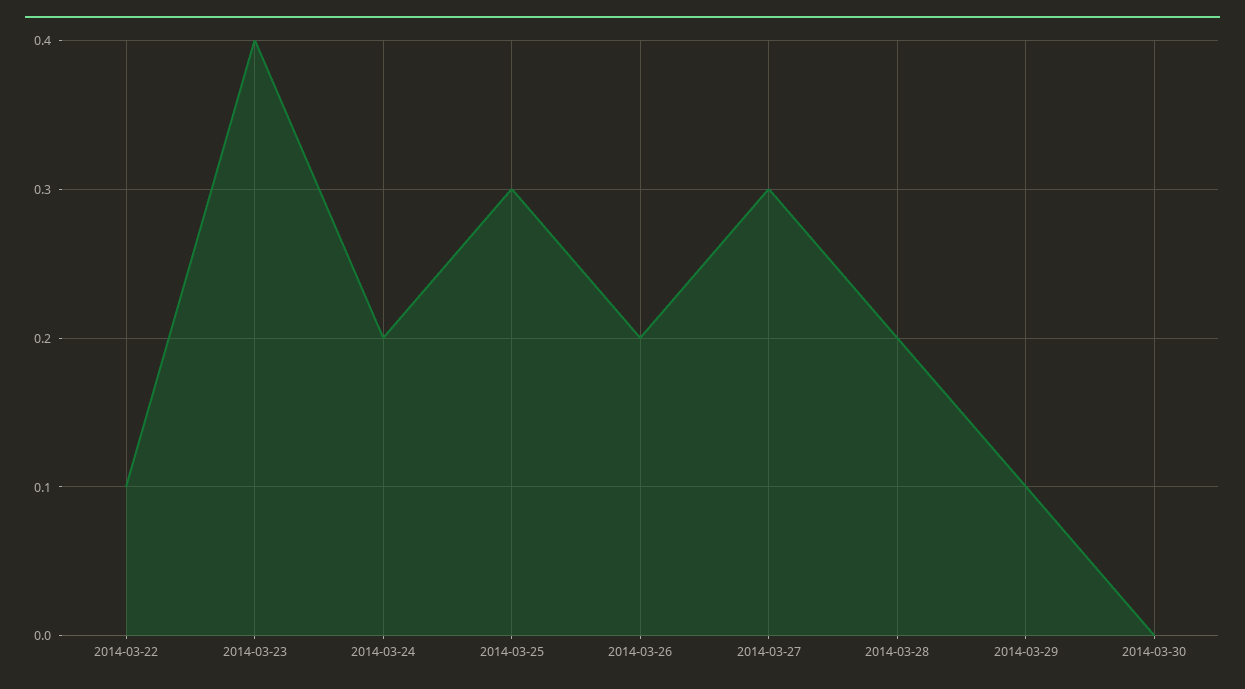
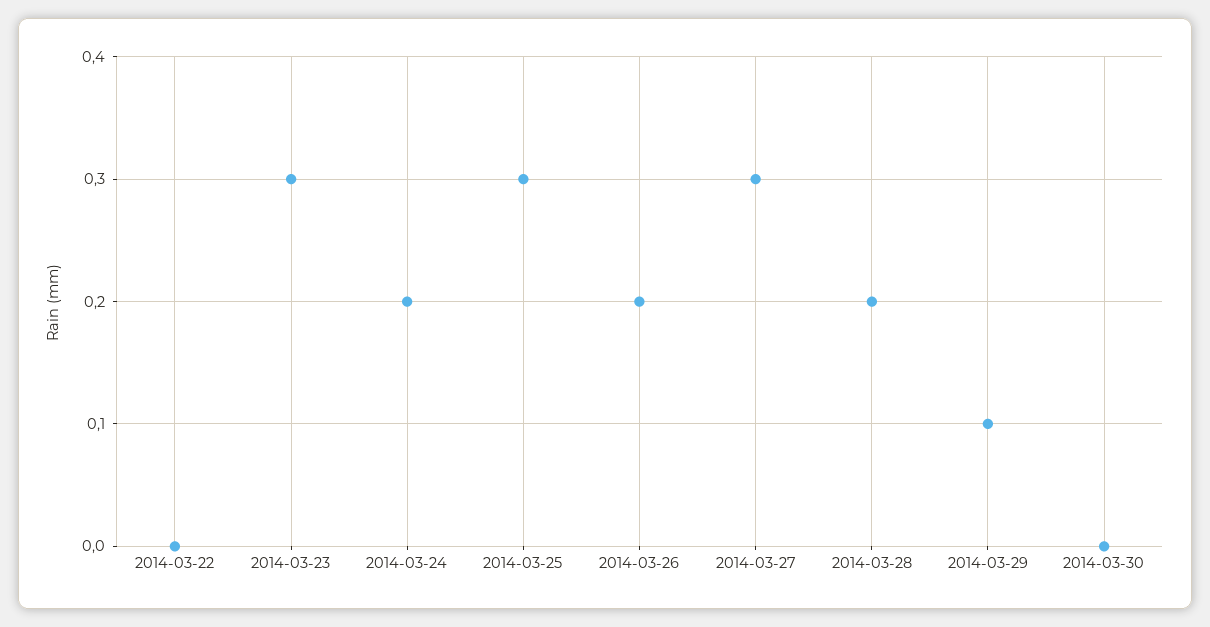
  {
-   "2014-03-22": 0.1,
+   "2014-03-22": 0,
-   "2014-03-23": 0.4,
+   "2014-03-23": 0.3,
    "2014-03-24": 0.2,
    "2014-03-25": 0.3,
    "2014-03-26": 0.2,
    "2014-03-27": 0.3,
    "2014-03-28": 0.2,
    "2014-03-29": 0.1,
    "2014-03-30": 0
  }

